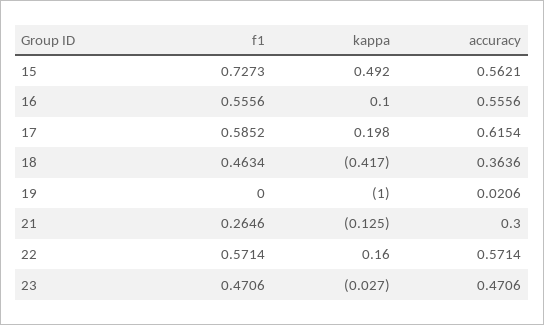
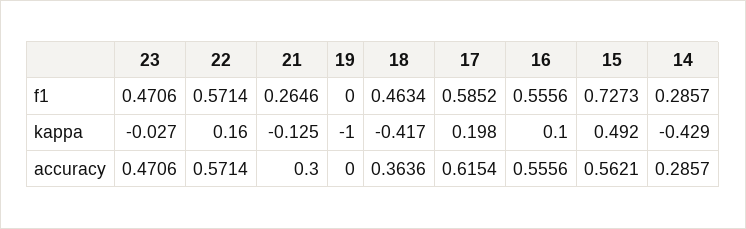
  {
    "f1": {
      "15": 0.7273,
      "16": 0.5556,
      "17": 0.5852,
      "18": 0.4634,
      "19": 0,
      "21": 0.2646,
      "22": 0.5714,
-     "23": 0.4706
+     "23": 0.4706,
+     "14": 0.2857
    },
    "kappa": {
      "15": 0.492,
      "16": 0.1,
      "17": 0.198,
      "18": -0.417,
      "19": -1,
      "21": -0.125,
      "22": 0.16,
-     "23": -0.027
+     "23": -0.027,
+     "14": -0.429
    },
    "accuracy": {
      "15": 0.5621,
      "16": 0.5556,
      "17": 0.6154,
      "18": 0.3636,
-     "19": 0.0206,
+     "19": 0,
      "21": 0.3,
      "22": 0.5714,
-     "23": 0.4706
+     "23": 0.4706,
+     "14": 0.2857
    }
  }

